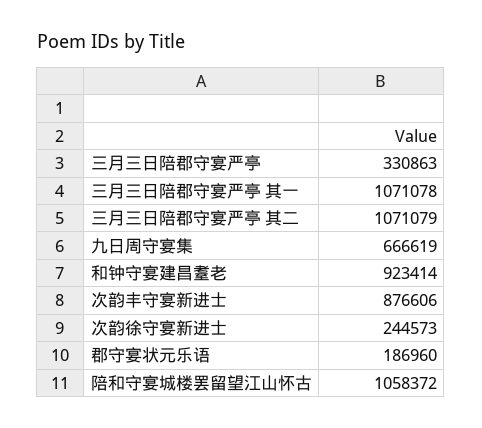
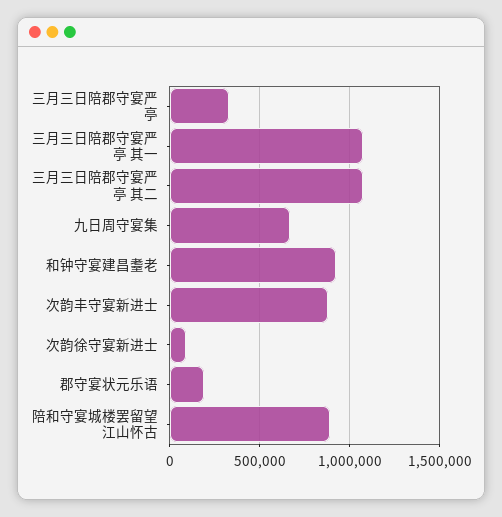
  {
    "三月三日陪郡守宴严亭": 330863,
    "三月三日陪郡守宴严亭 其一": 1071078,
    "三月三日陪郡守宴严亭 其二": 1071079,
    "九日周守宴集": 666619,
    "和钟守宴建昌耋老": 923414,
    "次韵丰守宴新进士": 876606,
-   "次韵徐守宴新进士": 244573,
+   "次韵徐守宴新进士": 100000,
    "郡守宴状元乐语": 186960,
-   "陪和守宴城楼罢留望江山怀古": 1058372
+   "陪和守宴城楼罢留望江山怀古": 900000
  }

